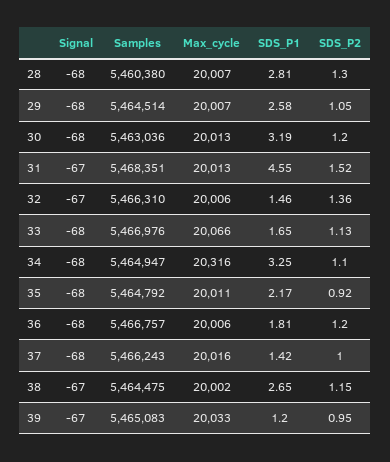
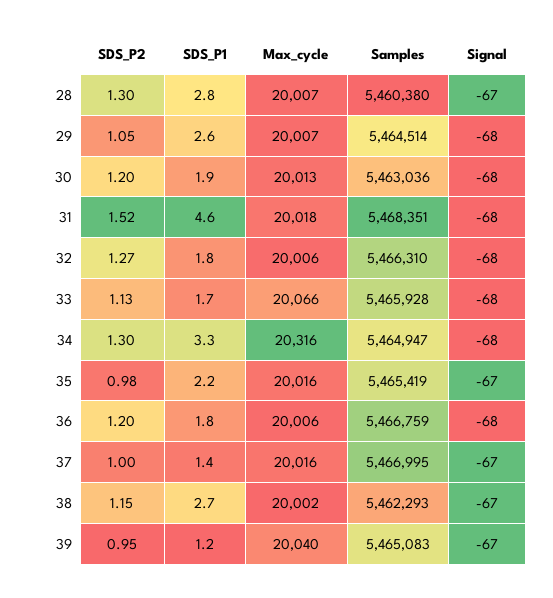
  {
    "Signal": {
-     "28": -68,
+     "28": -67,
      "29": -68,
      "30": -68,
-     "31": -67,
+     "31": -68,
-     "32": -67,
+     "32": -68,
      "33": -68,
      "34": -68,
-     "35": -68,
+     "35": -67,
      "36": -68,
-     "37": -68,
+     "37": -67,
      "38": -67,
      "39": -67
    },
    "Samples": {
      "28": 5460380,
      "29": 5464514,
      "30": 5463036,
      "31": 5468351,
      "32": 5466310,
-     "33": 5466976,
+     "33": 5465928,
      "34": 5464947,
-     "35": 5464792,
+     "35": 5465419,
-     "36": 5466757,
+     "36": 5466759,
-     "37": 5466243,
+     "37": 5466995,
-     "38": 5464475,
+     "38": 5462293,
      "39": 5465083
    },
    "Max_cycle": {
      "28": 20007,
      "29": 20007,
      "30": 20013,
-     "31": 20013,
+     "31": 20018,
      "32": 20006,
      "33": 20066,
      "34": 20316,
-     "35": 20011,
+     "35": 20016,
      "36": 20006,
      "37": 20016,
      "38": 20002,
-     "39": 20033
+     "39": 20040
    },
    "SDS_P1": {
      "28": 2.81,
      "29": 2.58,
-     "30": 3.19,
+     "30": 1.9,
      "31": 4.55,
-     "32": 1.46,
+     "32": 1.8,
      "33": 1.65,
      "34": 3.25,
      "35": 2.17,
      "36": 1.81,
      "37": 1.42,
      "38": 2.65,
      "39": 1.2
    },
    "SDS_P2": {
      "28": 1.3,
      "29": 1.05,
      "30": 1.2,
      "31": 1.52,
-     "32": 1.36,
+     "32": 1.27,
      "33": 1.13,
-     "34": 1.1,
+     "34": 1.3,
-     "35": 0.92,
+     "35": 0.98,
      "36": 1.2,
      "37": 1,
      "38": 1.15,
      "39": 0.95
    }
  }

